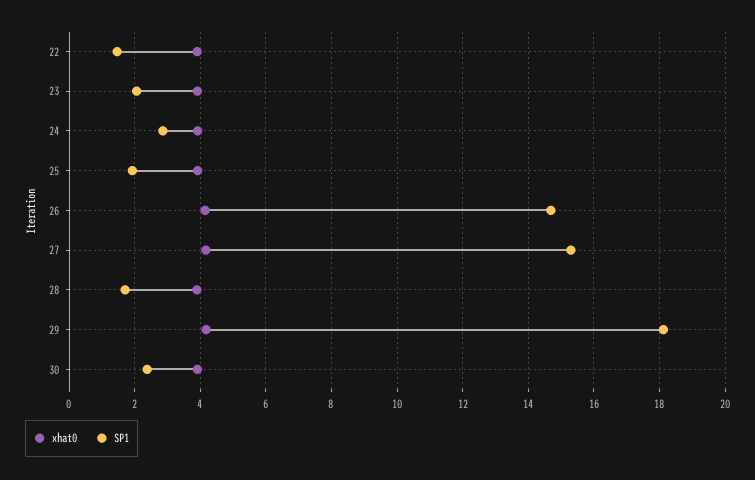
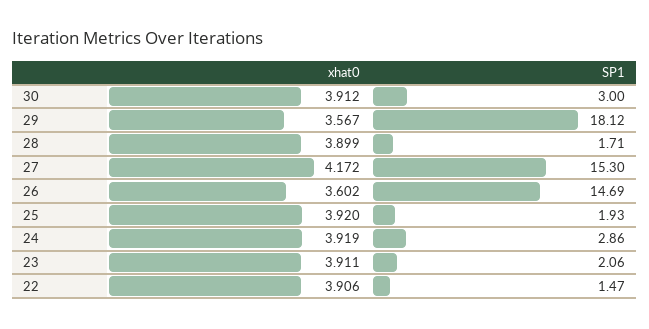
  {
    "xhat0": {
      "22": 3.906,
      "23": 3.911,
      "24": 3.919,
      "25": 3.92,
-     "26": 4.2,
+     "26": 3.602,
      "27": 4.172,
      "28": 3.899,
-     "29": 4.2,
+     "29": 3.567,
      "30": 3.912
    },
    "SP1": {
      "22": 1.47,
      "23": 2.06,
      "24": 2.86,
      "25": 1.93,
      "26": 14.69,
      "27": 15.3,
      "28": 1.71,
      "29": 18.12,
-     "30": 2.4
+     "30": 3
    }
  }

